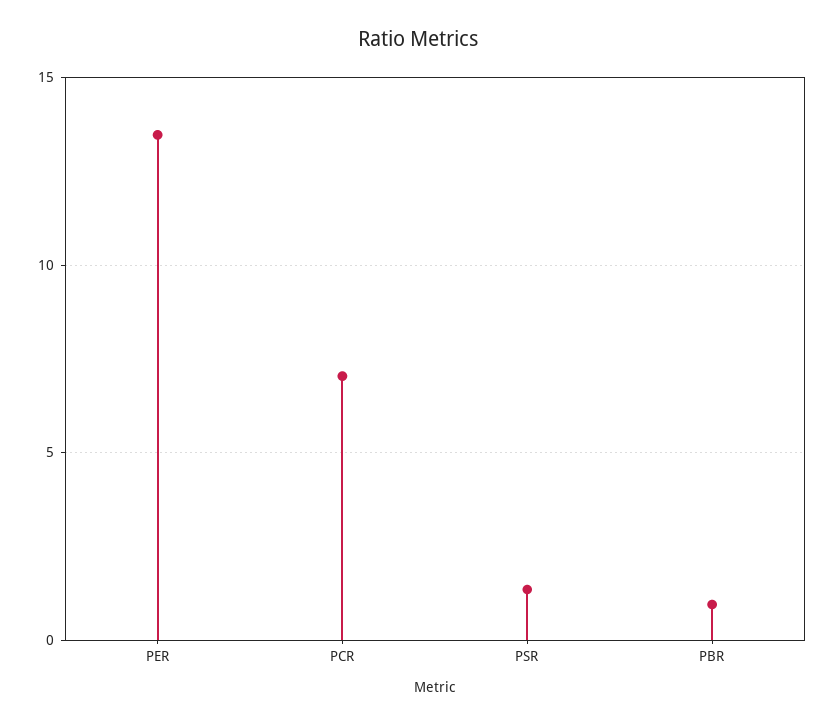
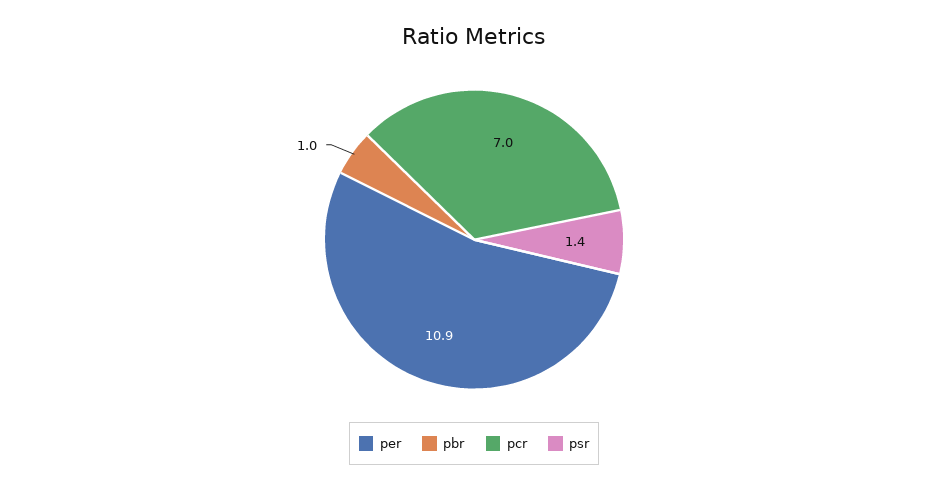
  {
-   "PER": 13.5,
+   "PER": 10.9,
    "PCR": 7,
    "PSR": 1.4,
    "PBR": 1
  }

